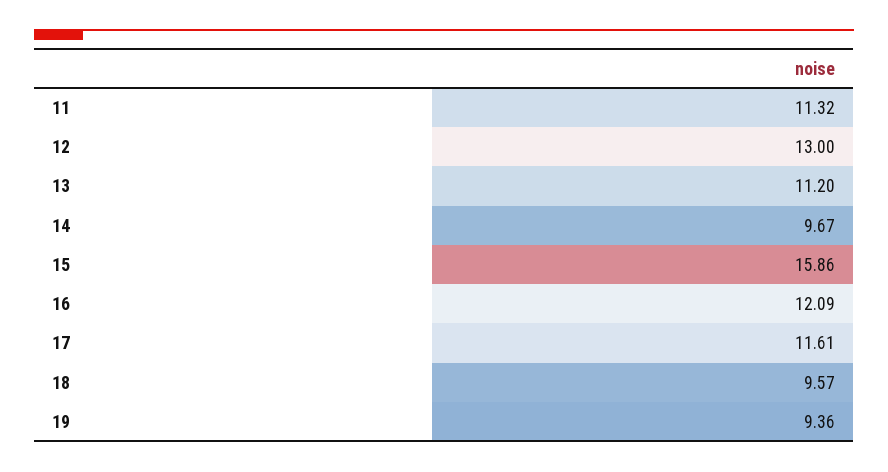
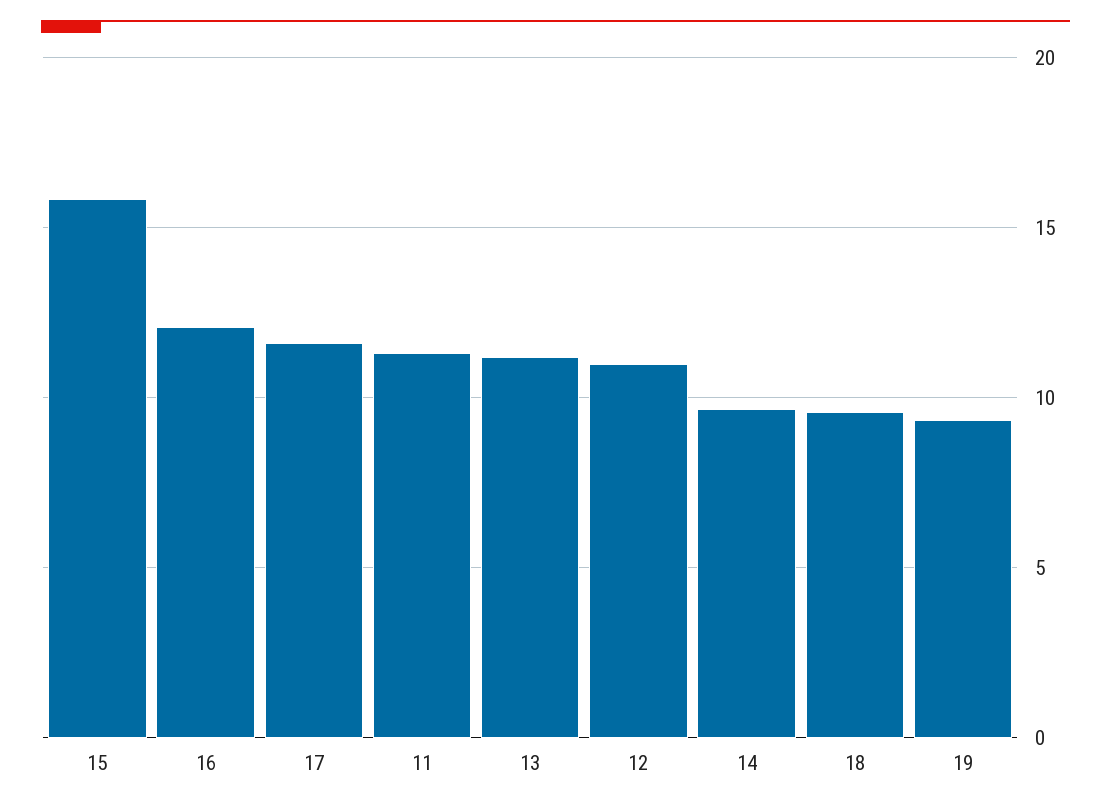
  {
    "11": 11.32,
-   "12": 13,
+   "12": 11,
    "13": 11.2,
    "14": 9.67,
    "15": 15.86,
    "16": 12.09,
    "17": 11.61,
    "18": 9.57,
    "19": 9.36
  }

